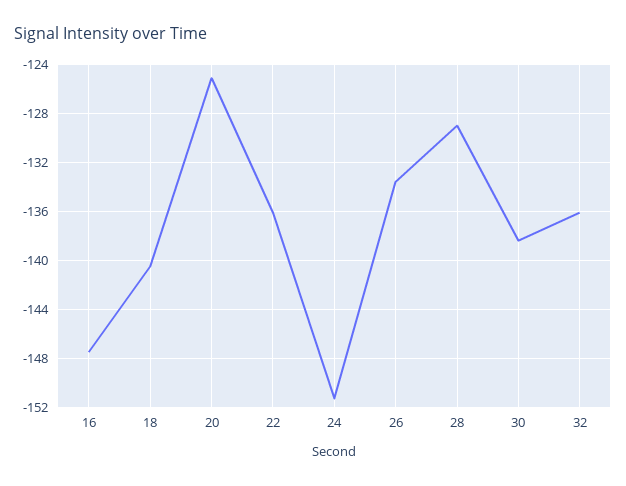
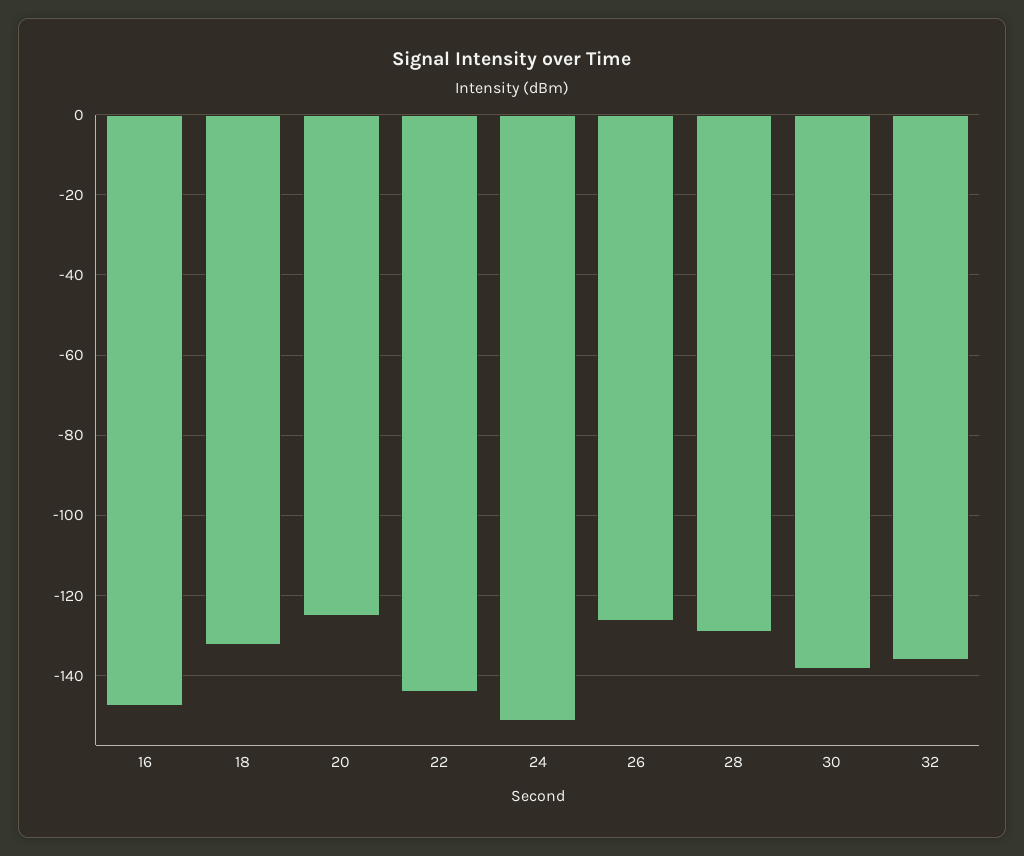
  {
    "16": -147.5,
-   "18": -140.5,
+   "18": -132,
    "20": -125,
-   "22": -136,
+   "22": -144,
    "24": -151.5,
-   "26": -133.5,
+   "26": -126,
    "28": -129,
    "30": -138.5,
    "32": -136
  }

